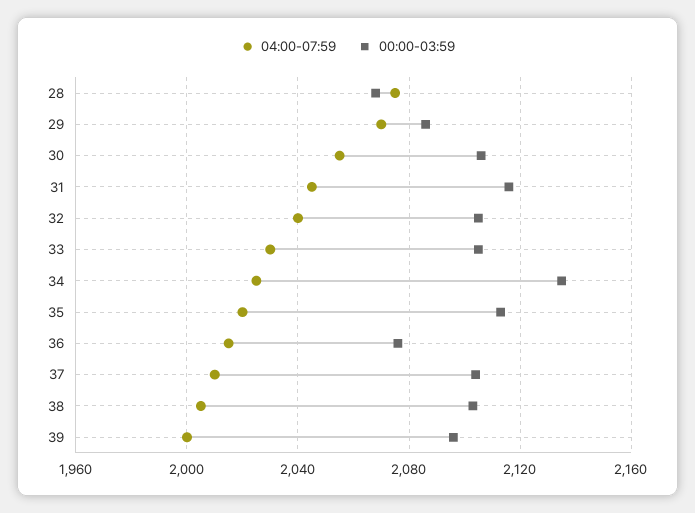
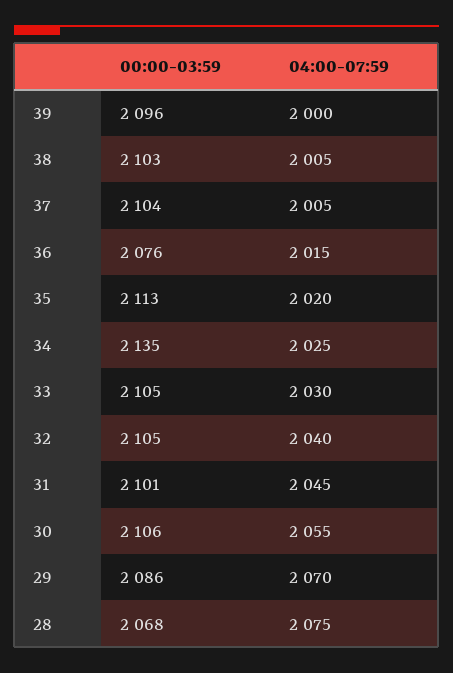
  {
    "04:00-07:59": {
      "28": 2075,
      "29": 2070,
      "30": 2055,
      "31": 2045,
      "32": 2040,
      "33": 2030,
      "34": 2025,
      "35": 2020,
      "36": 2015,
-     "37": 2010,
+     "37": 2005,
      "38": 2005,
      "39": 2000
    },
    "00:00-03:59": {
      "28": 2068,
      "29": 2086,
      "30": 2106,
-     "31": 2115,
+     "31": 2101,
      "32": 2105,
      "33": 2105,
      "34": 2135,
      "35": 2113,
      "36": 2076,
      "37": 2104,
      "38": 2103,
      "39": 2096
    }
  }

